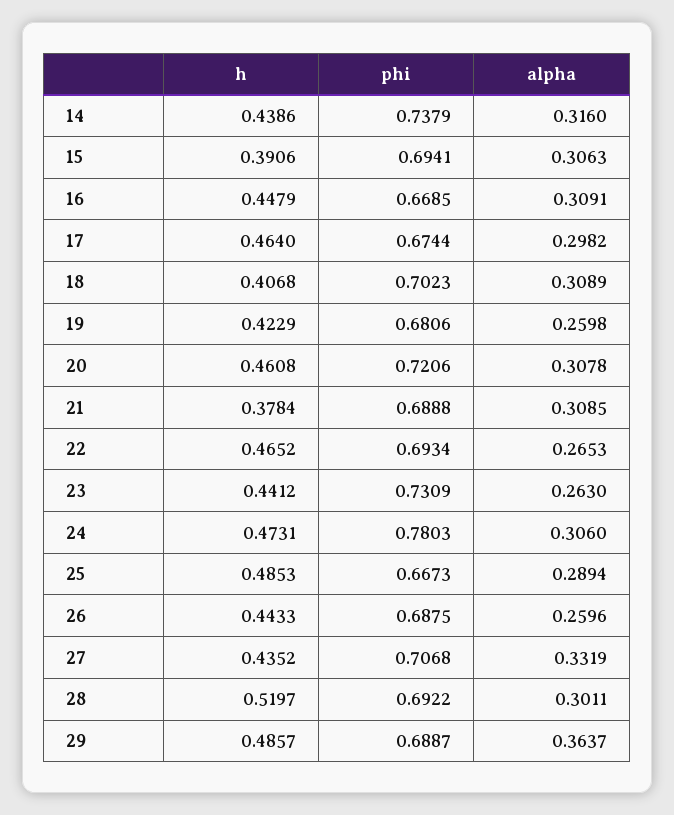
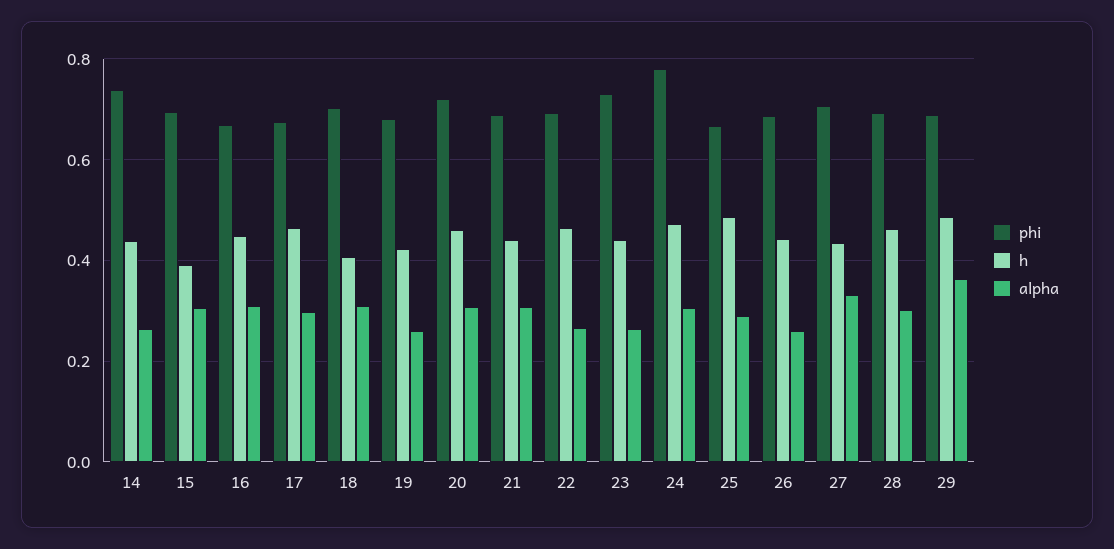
  {
    "h": {
      "14": 0.4386,
      "15": 0.3906,
      "16": 0.4479,
      "17": 0.464,
      "18": 0.4068,
      "19": 0.4229,
      "20": 0.4608,
-     "21": 0.3784,
+     "21": 0.44,
      "22": 0.4652,
      "23": 0.4412,
      "24": 0.4731,
      "25": 0.4853,
      "26": 0.4433,
      "27": 0.4352,
-     "28": 0.5197,
+     "28": 0.46,
      "29": 0.4857
    },
    "phi": {
      "14": 0.7379,
      "15": 0.6941,
      "16": 0.6685,
      "17": 0.6744,
      "18": 0.7023,
      "19": 0.6806,
      "20": 0.7206,
      "21": 0.6888,
      "22": 0.6934,
      "23": 0.7309,
      "24": 0.7803,
      "25": 0.6673,
      "26": 0.6875,
      "27": 0.7068,
      "28": 0.6922,
      "29": 0.6887
    },
    "alpha": {
-     "14": 0.316,
+     "14": 0.26,
      "15": 0.3063,
      "16": 0.3091,
      "17": 0.2982,
      "18": 0.3089,
      "19": 0.2598,
      "20": 0.3078,
      "21": 0.3085,
      "22": 0.2653,
      "23": 0.263,
      "24": 0.306,
      "25": 0.2894,
      "26": 0.2596,
      "27": 0.3319,
      "28": 0.3011,
      "29": 0.3637
    }
  }

